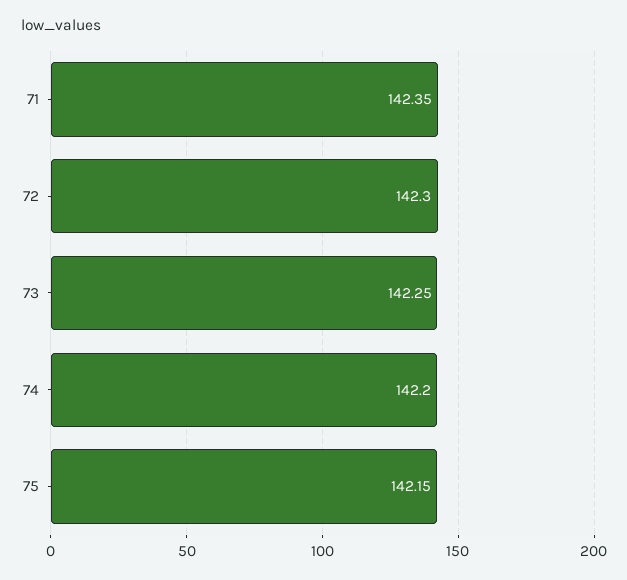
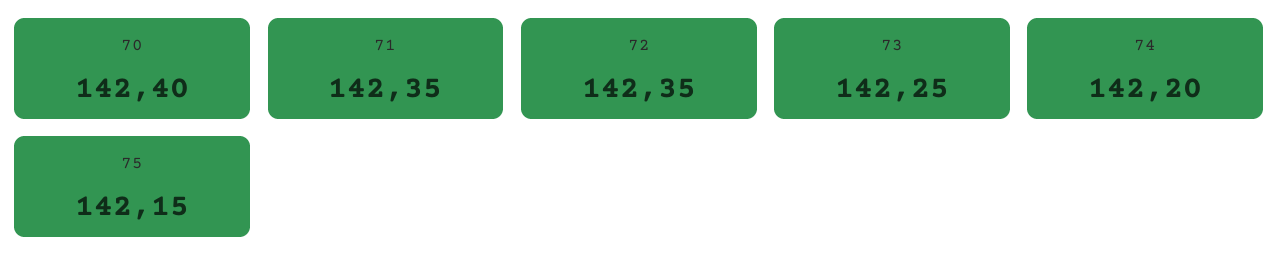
  {
    "71": 142.35,
-   "72": 142.3,
+   "72": 142.35,
    "73": 142.25,
    "74": 142.2,
-   "75": 142.15
+   "75": 142.15,
+   "70": 142.4
  }

